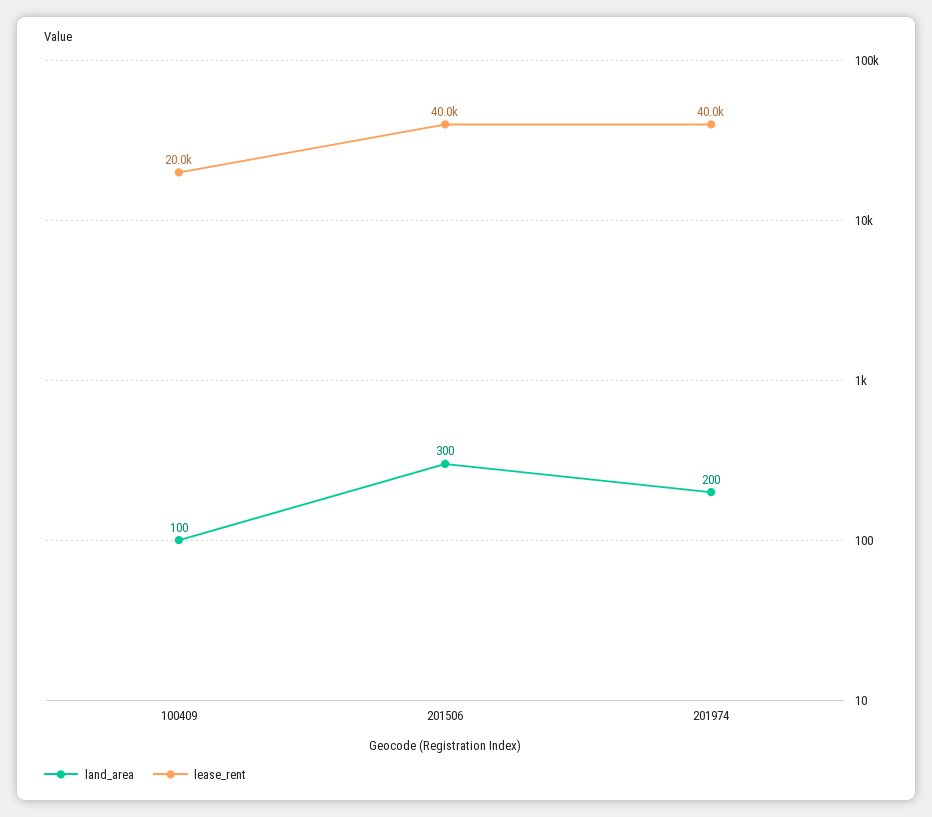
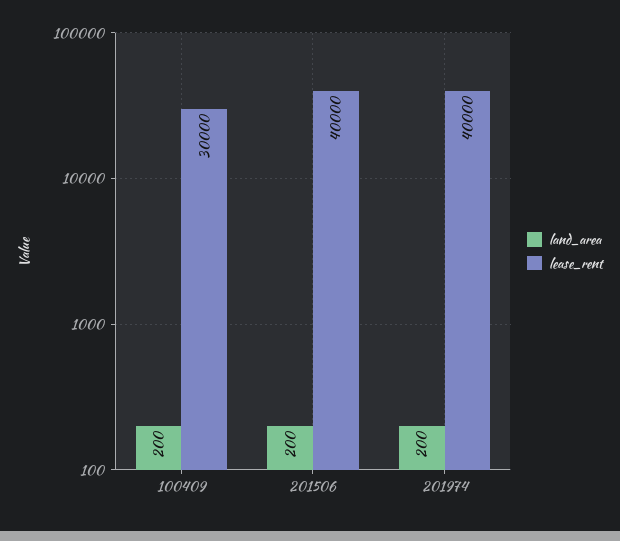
  {
    "land_area": {
-     "100409": 100,
+     "100409": 200,
-     "201506": 300,
+     "201506": 200,
      "201974": 200
    },
    "lease_rent": {
-     "100409": 20000,
+     "100409": 30000,
      "201506": 40000,
      "201974": 40000
    }
  }

